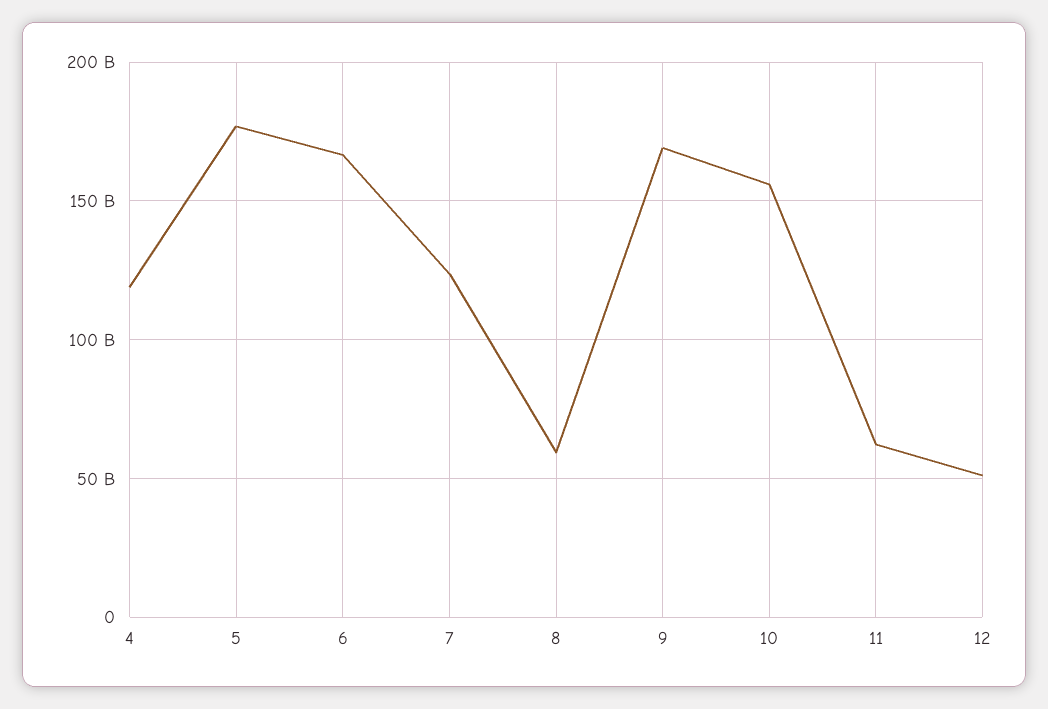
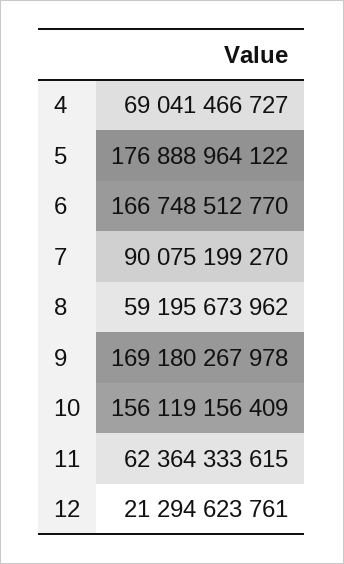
  {
-   "4": 120000000000,
+   "4": 69041466727,
    "5": 176888964122,
    "6": 166748512770,
-   "7": 125000000000,
+   "7": 90075199270,
    "8": 59195673962,
    "9": 169180267978,
    "10": 156119156409,
    "11": 62364333615,
-   "12": 50000000000
+   "12": 21294623761
  }

